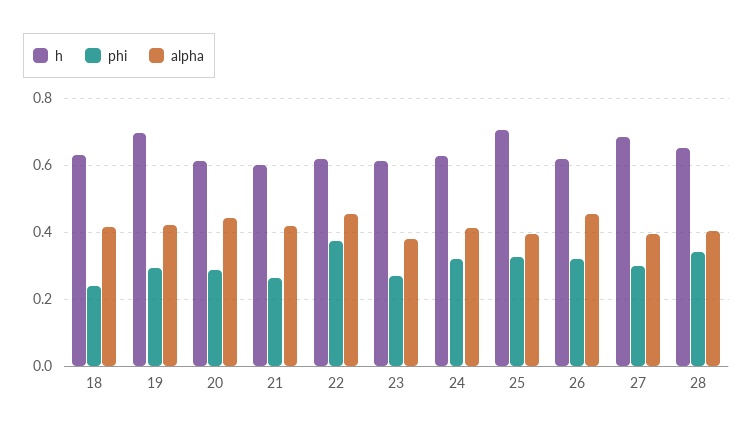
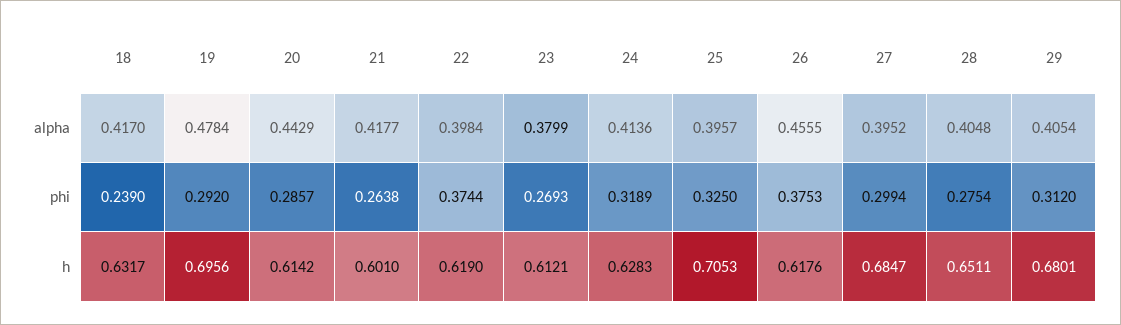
  {
    "h": {
      "18": 0.6317,
      "19": 0.6956,
      "20": 0.6142,
      "21": 0.601,
      "22": 0.619,
      "23": 0.6121,
      "24": 0.6283,
      "25": 0.7053,
      "26": 0.6176,
      "27": 0.6847,
-     "28": 0.6511
+     "28": 0.6511,
+     "29": 0.6801
    },
    "phi": {
      "18": 0.239,
      "19": 0.292,
      "20": 0.2857,
      "21": 0.2638,
      "22": 0.3744,
      "23": 0.2693,
      "24": 0.3189,
      "25": 0.325,
-     "26": 0.32,
+     "26": 0.3753,
      "27": 0.2994,
-     "28": 0.34
+     "28": 0.2754,
+     "29": 0.312
    },
    "alpha": {
      "18": 0.417,
-     "19": 0.42,
+     "19": 0.4784,
      "20": 0.4429,
      "21": 0.4177,
-     "22": 0.46,
+     "22": 0.3984,
      "23": 0.3799,
      "24": 0.4136,
      "25": 0.3957,
      "26": 0.4555,
      "27": 0.3952,
-     "28": 0.4048
+     "28": 0.4048,
+     "29": 0.4054
    }
  }

